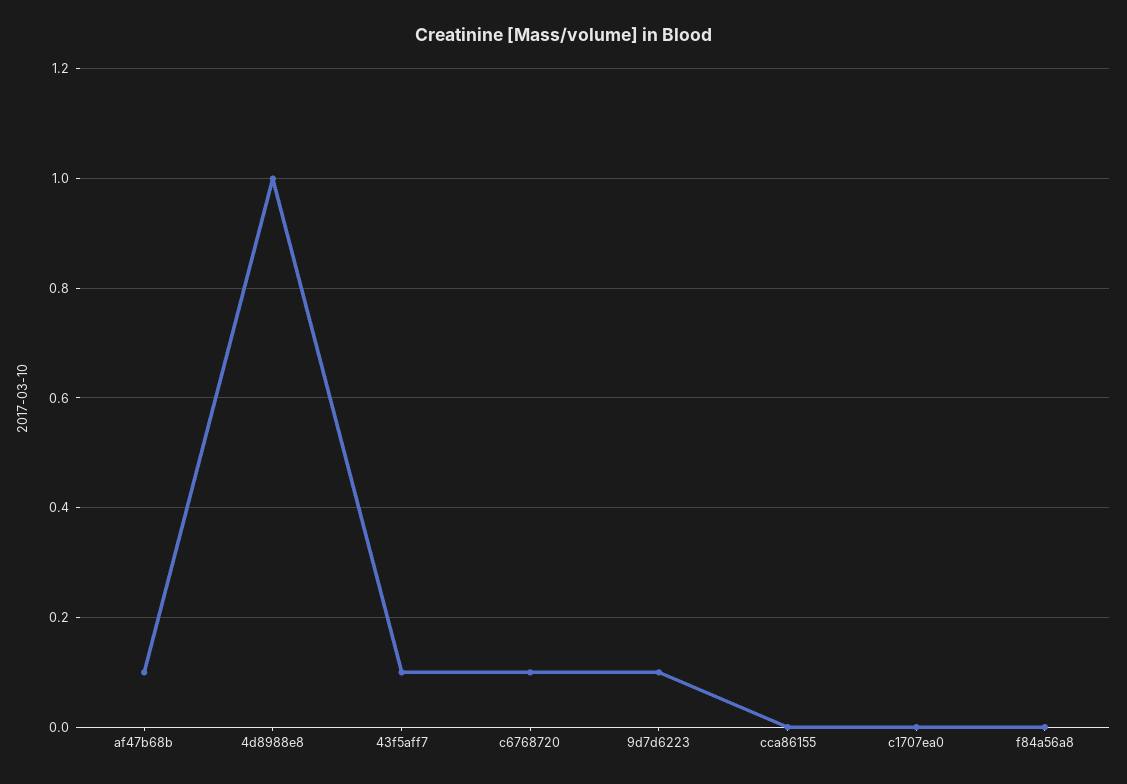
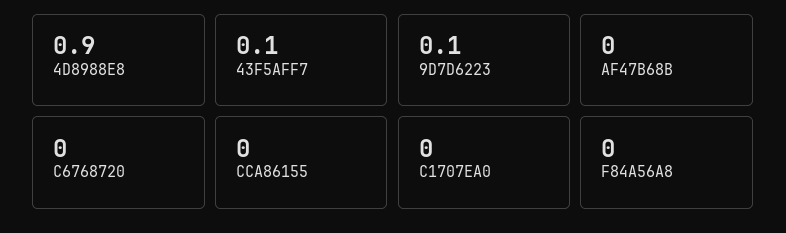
  {
-   "af47b68b": 0.1,
+   "af47b68b": 0,
-   "4d8988e8": 1,
+   "4d8988e8": 0.9,
    "43f5aff7": 0.1,
-   "c6768720": 0.1,
+   "c6768720": 0,
    "9d7d6223": 0.1,
    "cca86155": 0,
    "c1707ea0": 0,
    "f84a56a8": 0
  }

